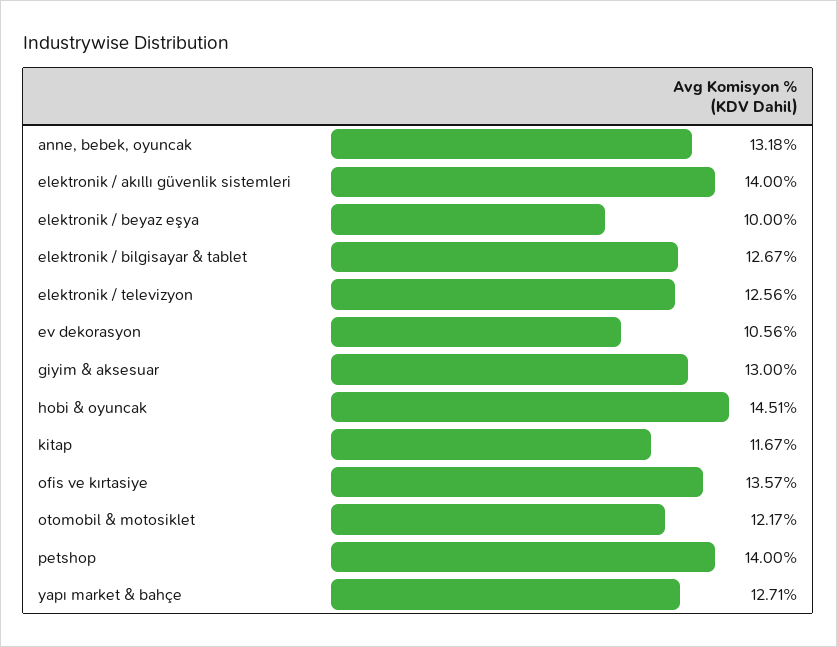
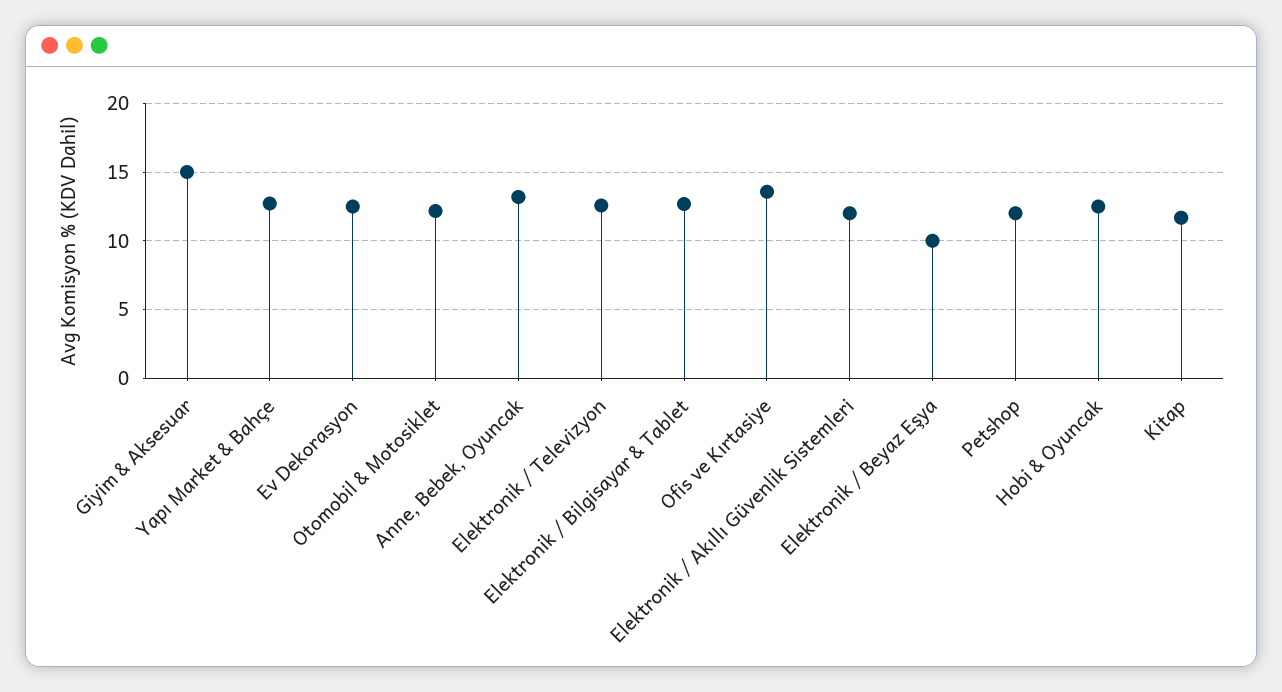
  {
    "anne, bebek, oyuncak": 13.18,
-   "elektronik / akıllı güvenlik sistemleri": 14,
+   "elektronik / akıllı güvenlik sistemleri": 12,
    "elektronik / beyaz eşya": 10,
    "elektronik / bilgisayar & tablet": 12.67,
    "elektronik / televizyon": 12.56,
-   "ev dekorasyon": 10.56,
+   "ev dekorasyon": 12.5,
-   "giyim & aksesuar": 13,
+   "giyim & aksesuar": 15,
-   "hobi & oyuncak": 14.51,
+   "hobi & oyuncak": 12.5,
    "kitap": 11.67,
    "ofis ve kırtasiye": 13.57,
    "otomobil & motosiklet": 12.17,
-   "petshop": 14,
+   "petshop": 12,
    "yapı market & bahçe": 12.71
  }

